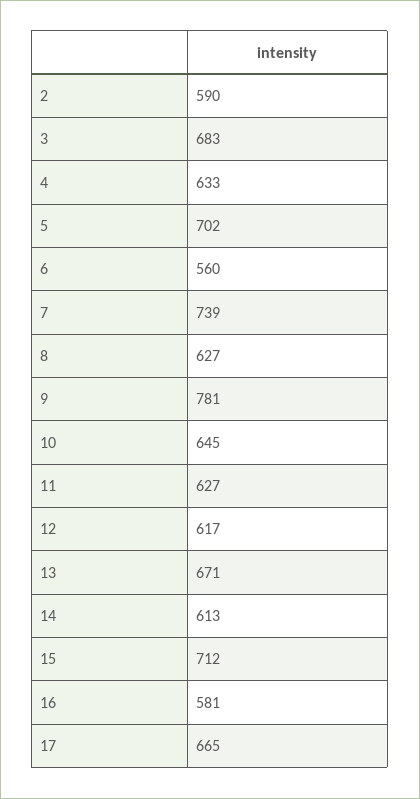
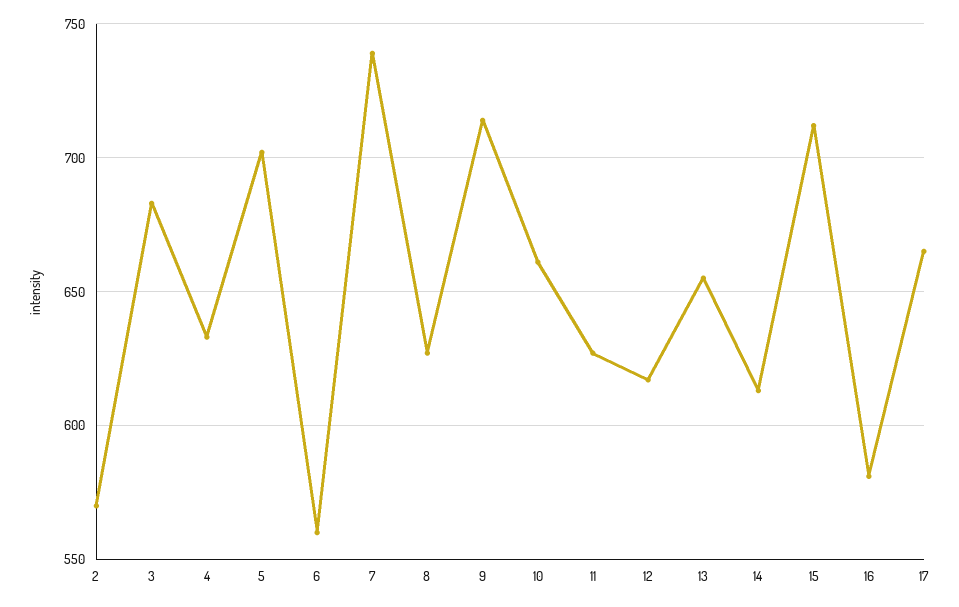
  {
-   "2": 590,
+   "2": 570,
    "3": 683,
    "4": 633,
    "5": 702,
    "6": 560,
    "7": 739,
    "8": 627,
-   "9": 781,
+   "9": 715,
-   "10": 645,
+   "10": 660,
    "11": 627,
    "12": 617,
-   "13": 671,
+   "13": 655,
    "14": 613,
    "15": 712,
    "16": 581,
    "17": 665
  }

